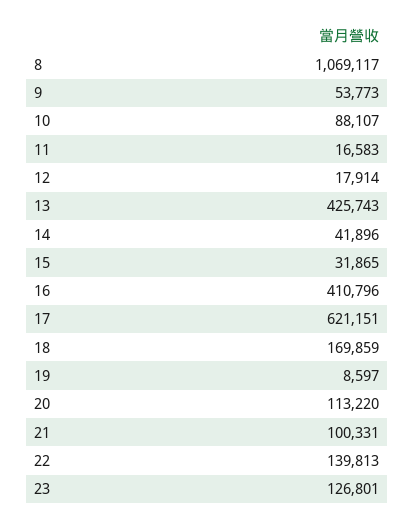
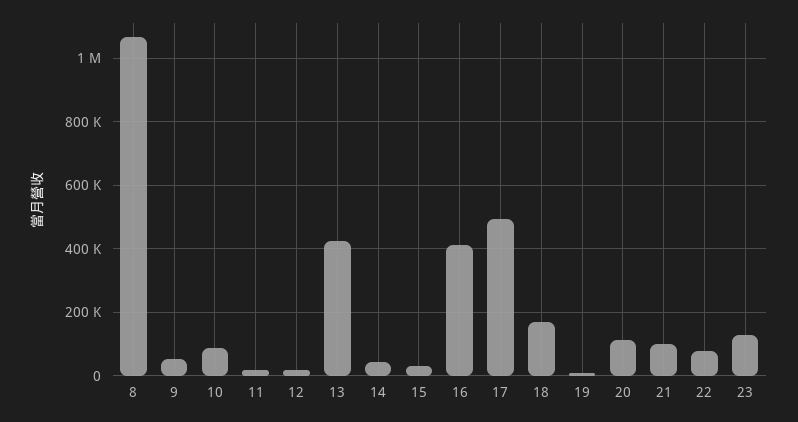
  {
    "8": 1069117,
    "9": 53773,
    "10": 88107,
    "11": 16583,
    "12": 17914,
    "13": 425743,
    "14": 41896,
    "15": 31865,
    "16": 410796,
-   "17": 621151,
+   "17": 500000,
    "18": 169859,
    "19": 8597,
    "20": 113220,
    "21": 100331,
-   "22": 139813,
+   "22": 80000,
    "23": 126801
  }

